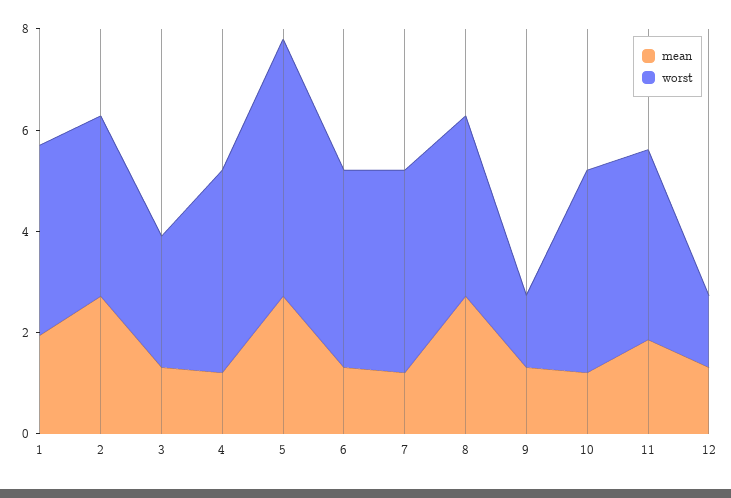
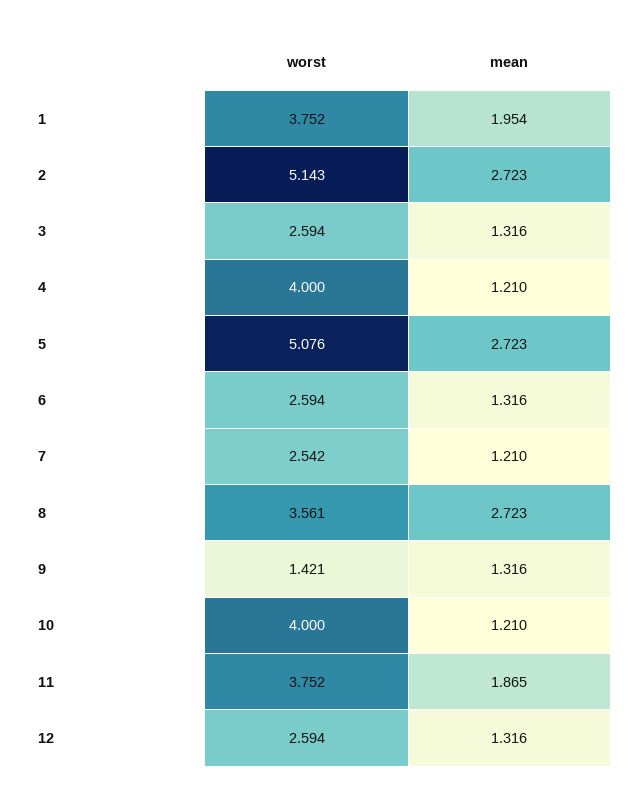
  {
    "mean": {
      "1": 1.954,
      "2": 2.723,
      "3": 1.316,
      "4": 1.21,
      "5": 2.723,
      "6": 1.316,
      "7": 1.21,
      "8": 2.723,
      "9": 1.316,
      "10": 1.21,
      "11": 1.865,
      "12": 1.316
    },
    "worst": {
      "1": 3.752,
-     "2": 3.5,
+     "2": 5.143,
      "3": 2.594,
      "4": 4,
      "5": 5.076,
-     "6": 4,
+     "6": 2.594,
-     "7": 4,
+     "7": 2.542,
      "8": 3.561,
      "9": 1.421,
      "10": 4,
      "11": 3.752,
-     "12": 1.5
+     "12": 2.594
    }
  }

